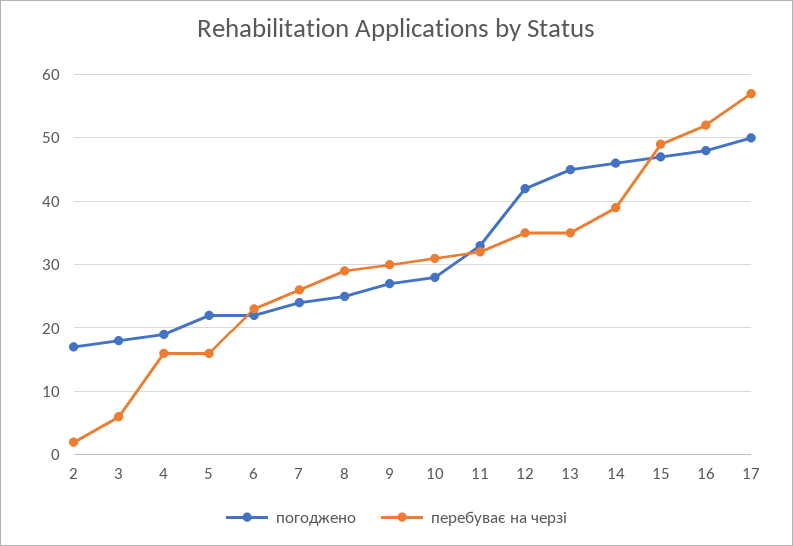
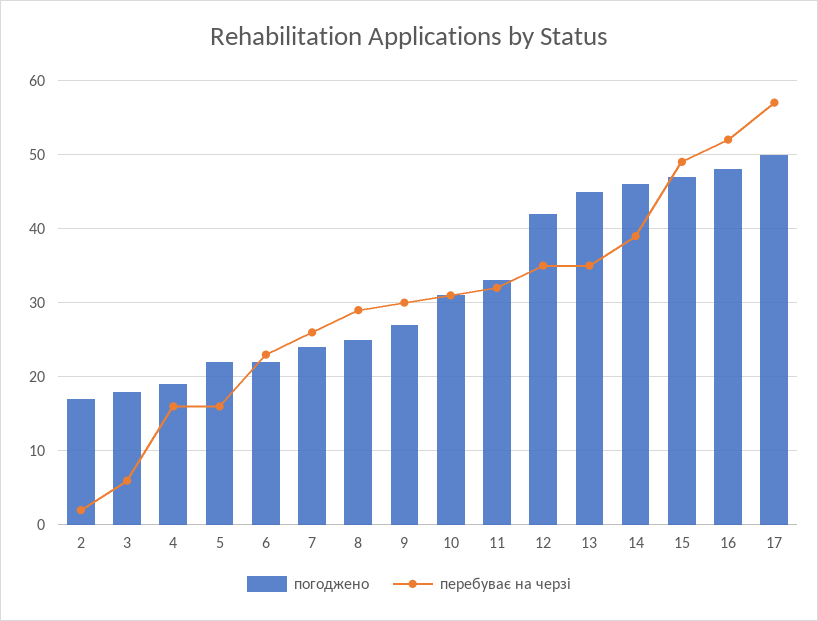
  {
    "погоджено": {
      "2": 17,
      "3": 18,
      "4": 19,
      "5": 22,
      "6": 22,
      "7": 24,
      "8": 25,
      "9": 27,
-     "10": 28,
+     "10": 31,
      "11": 33,
      "12": 42,
      "13": 45,
      "14": 46,
      "15": 47,
      "16": 48,
      "17": 50
    },
    "перебуває на черзі": {
      "2": 2,
      "3": 6,
      "4": 16,
      "5": 16,
      "6": 23,
      "7": 26,
      "8": 29,
      "9": 30,
      "10": 31,
      "11": 32,
      "12": 35,
      "13": 35,
      "14": 39,
      "15": 49,
      "16": 52,
      "17": 57
    }
  }

